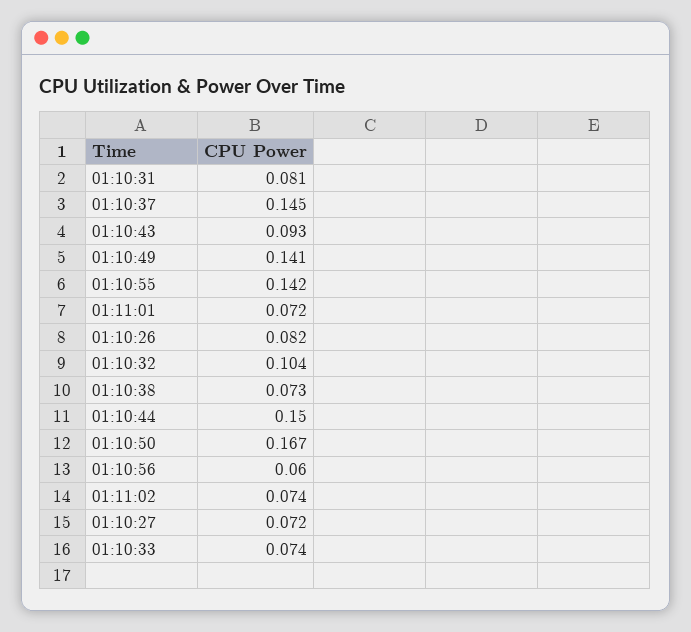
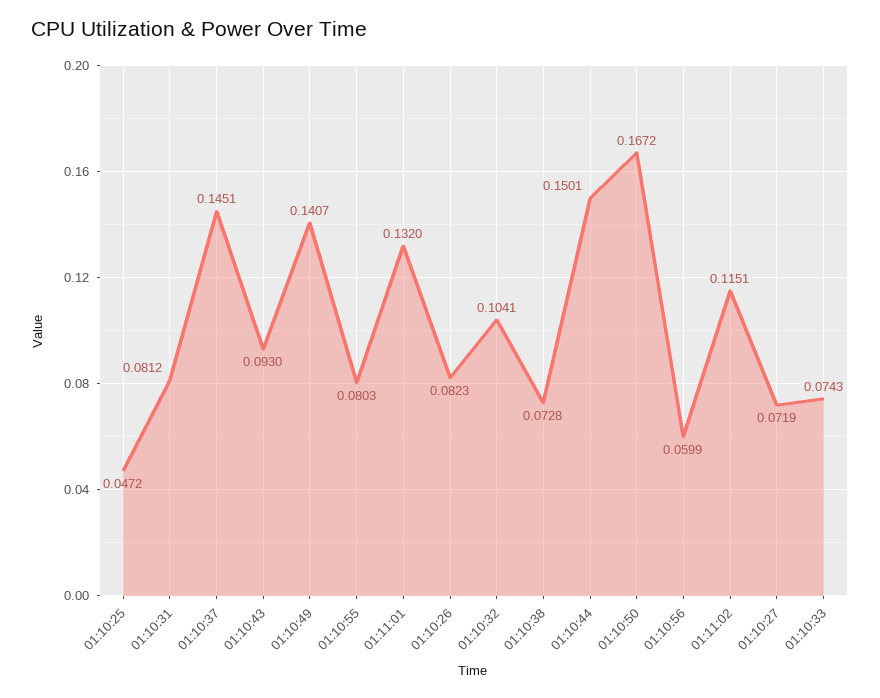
  {
    "01:10:31": 0.0812,
    "01:10:37": 0.1451,
    "01:10:43": 0.093,
    "01:10:49": 0.1407,
-   "01:10:55": 0.142,
+   "01:10:55": 0.0803,
-   "01:11:01": 0.072,
+   "01:11:01": 0.132,
    "01:10:26": 0.0823,
    "01:10:32": 0.1041,
    "01:10:38": 0.0728,
    "01:10:44": 0.1501,
    "01:10:50": 0.1672,
    "01:10:56": 0.0599,
-   "01:11:02": 0.074,
+   "01:11:02": 0.1151,
    "01:10:27": 0.0719,
-   "01:10:33": 0.0743
+   "01:10:33": 0.0743,
+   "01:10:25": 0.0472
  }

